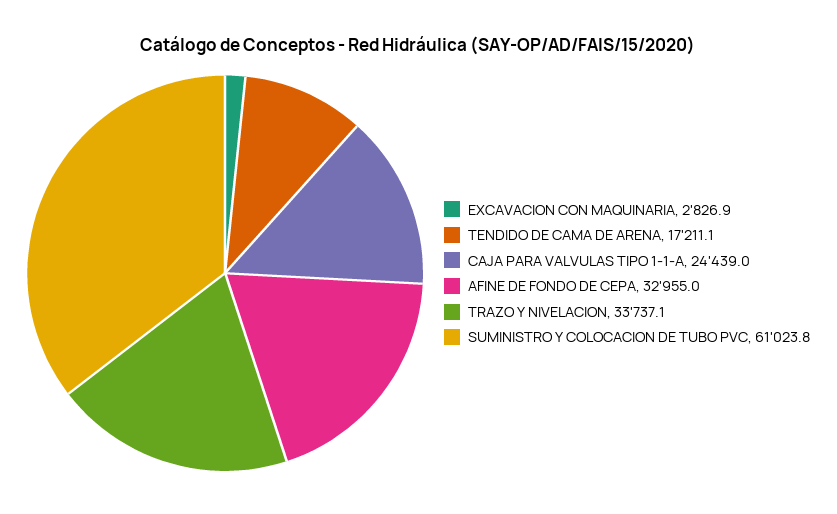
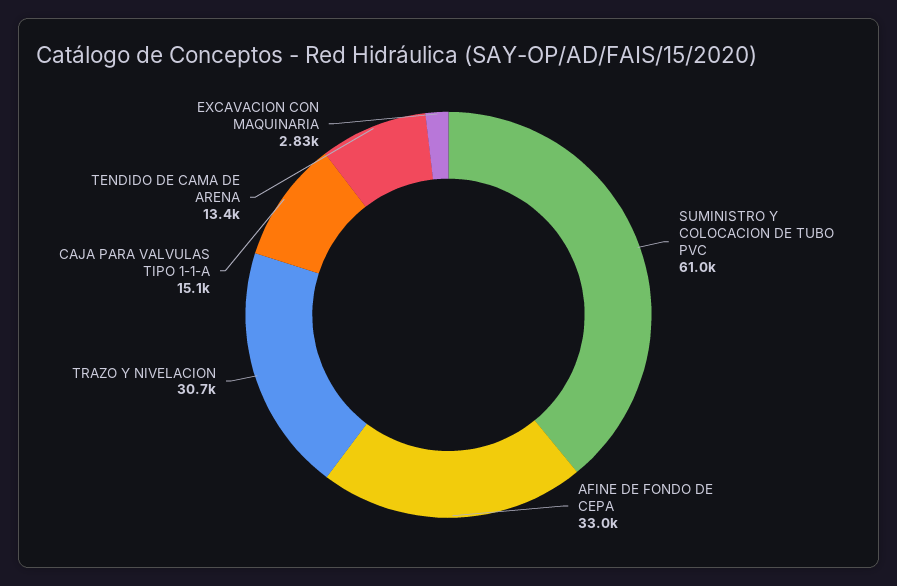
  {
    "EXCAVACION CON MAQUINARIA": 2826.9,
-   "TENDIDO DE CAMA DE ARENA": 17211.1,
+   "TENDIDO DE CAMA DE ARENA": 13400,
-   "CAJA PARA VALVULAS TIPO 1-1-A": 24439,
+   "CAJA PARA VALVULAS TIPO 1-1-A": 15100,
    "AFINE DE FONDO DE CEPA": 32955,
-   "TRAZO Y NIVELACION": 33737.1,
+   "TRAZO Y NIVELACION": 30700,
    "SUMINISTRO Y COLOCACION DE TUBO PVC": 61023.8
  }

